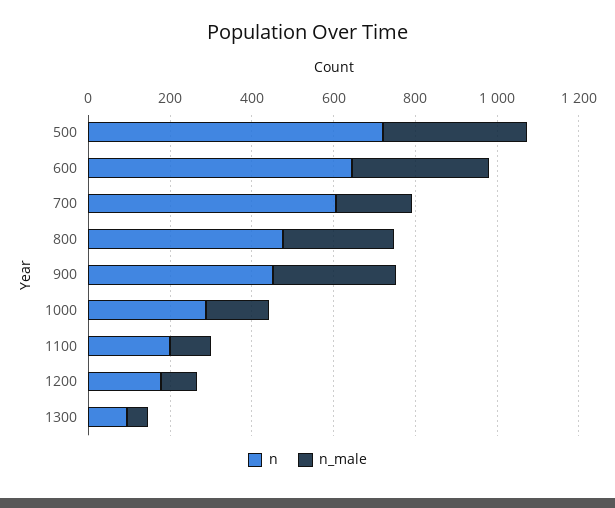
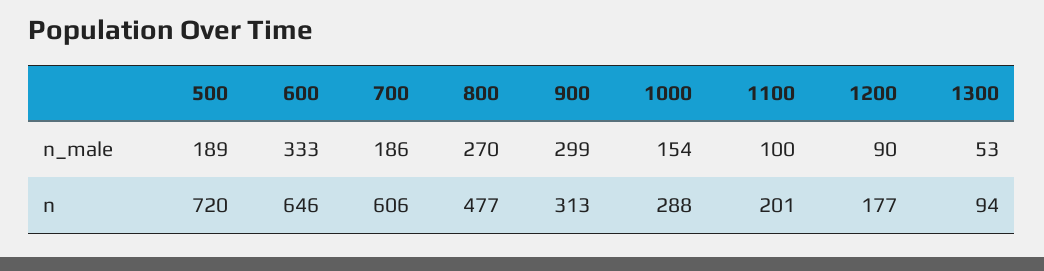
  {
    "n": {
      "500": 720,
      "600": 646,
      "700": 606,
      "800": 477,
-     "900": 450,
+     "900": 313,
      "1000": 288,
      "1100": 201,
      "1200": 177,
      "1300": 94
    },
    "n_male": {
-     "500": 350,
+     "500": 189,
      "600": 333,
      "700": 186,
      "800": 270,
      "900": 299,
      "1000": 154,
      "1100": 100,
      "1200": 90,
      "1300": 53
    }
  }

